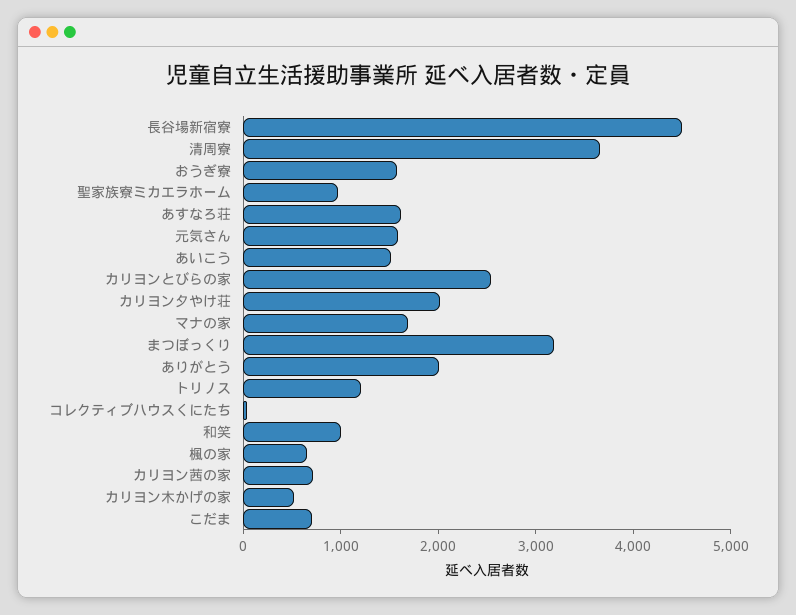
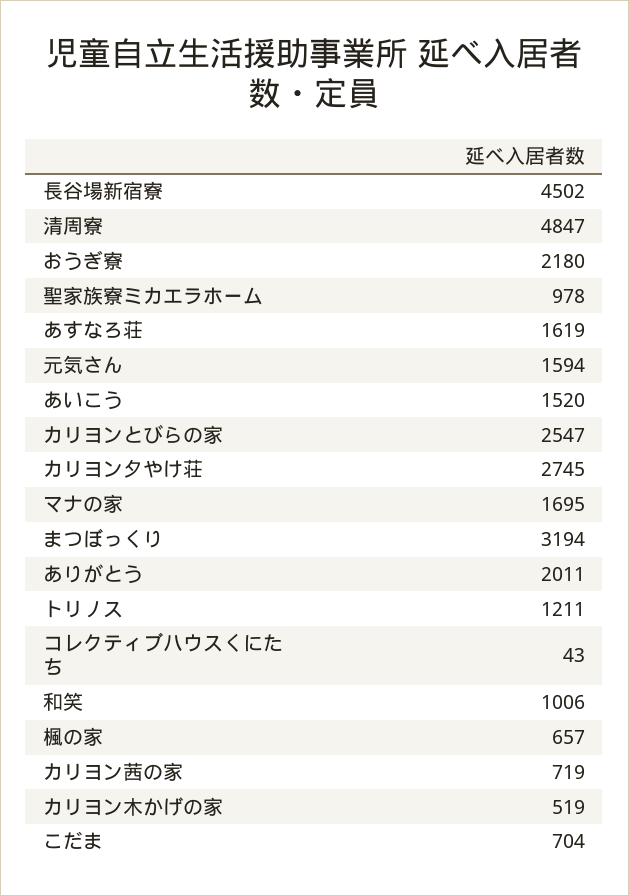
  {
    "長谷場新宿寮": 4502,
-   "清周寮": 3600,
+   "清周寮": 4847,
-   "おうぎ寮": 1600,
+   "おうぎ寮": 2180,
    "聖家族寮ミカエラホーム": 978,
    "あすなろ荘": 1619,
    "元気さん": 1594,
    "あいこう": 1520,
    "カリヨンとびらの家": 2547,
-   "カリヨン夕やけ荘": 2000,
+   "カリヨン夕やけ荘": 2745,
    "マナの家": 1695,
    "まつぼっくり": 3194,
    "ありがとう": 2011,
    "トリノス": 1211,
    "コレクティブハウスくにたち": 43,
    "和笑": 1006,
    "楓の家": 657,
    "カリヨン茜の家": 719,
    "カリヨン木かげの家": 519,
    "こだま": 704
  }

